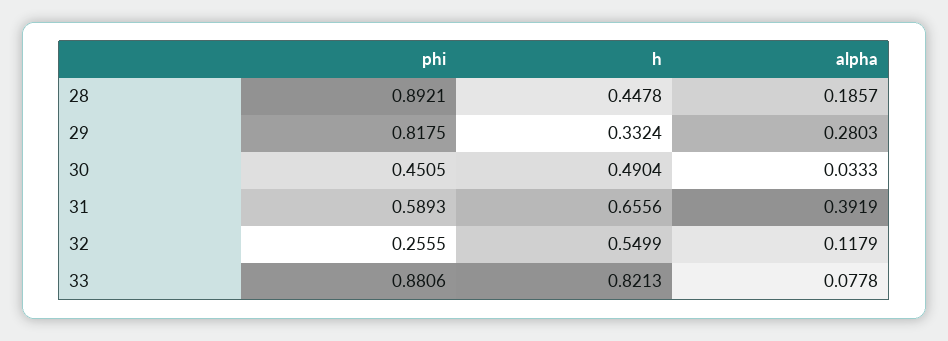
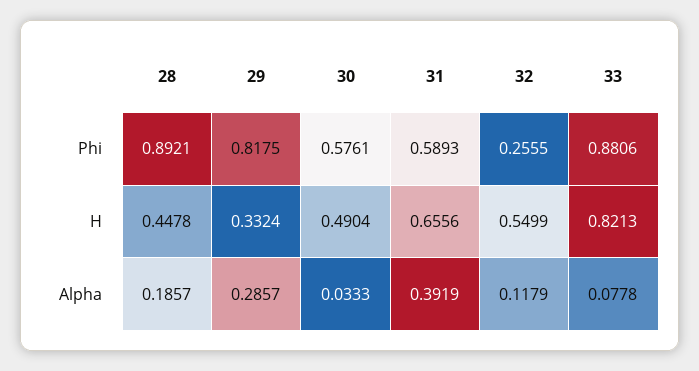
  {
    "phi": {
      "28": 0.8921,
      "29": 0.8175,
-     "30": 0.4505,
+     "30": 0.5761,
      "31": 0.5893,
      "32": 0.2555,
      "33": 0.8806
    },
    "h": {
      "28": 0.4478,
      "29": 0.3324,
      "30": 0.4904,
      "31": 0.6556,
      "32": 0.5499,
      "33": 0.8213
    },
    "alpha": {
      "28": 0.1857,
-     "29": 0.2803,
+     "29": 0.2857,
      "30": 0.0333,
      "31": 0.3919,
      "32": 0.1179,
      "33": 0.0778
    }
  }

